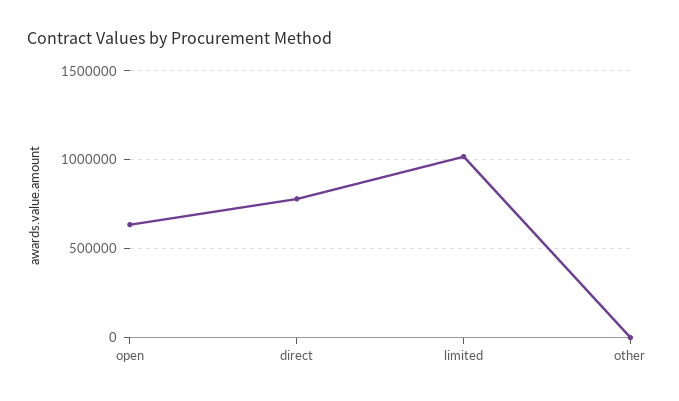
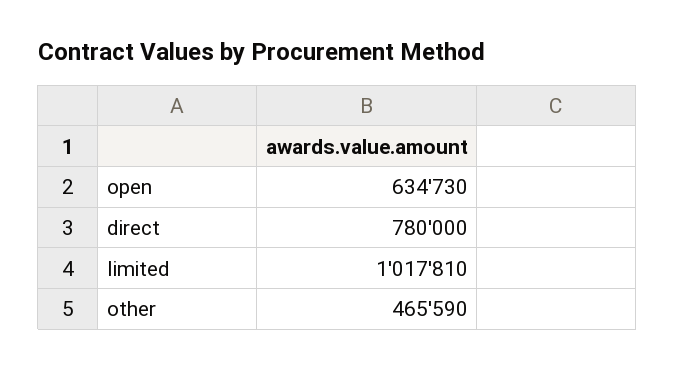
  {
    "open": 634730,
    "direct": 780000,
    "limited": 1017810,
-   "other": 0
+   "other": 465590
  }

